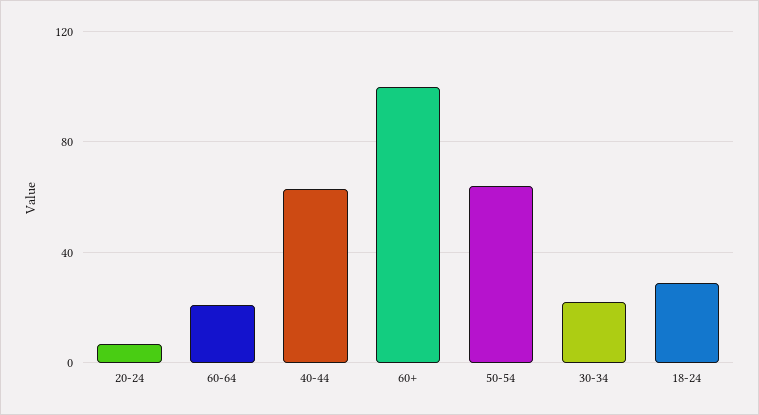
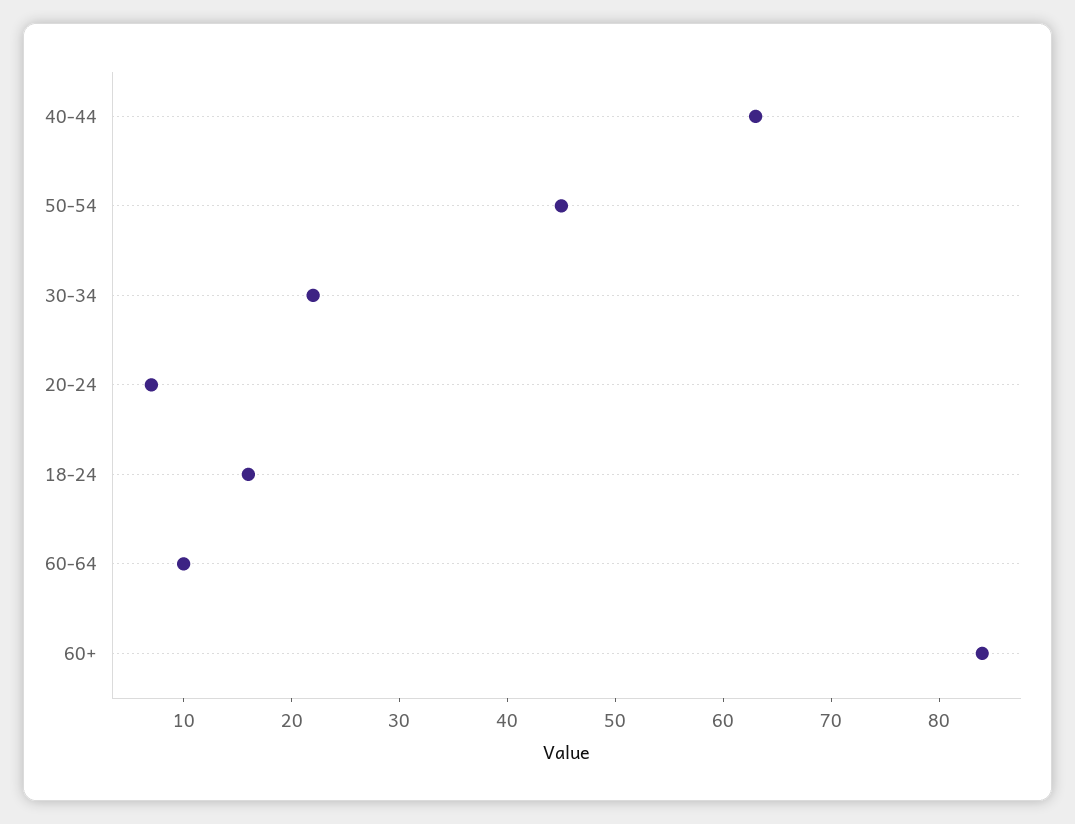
  {
    "20-24": 7,
-   "60-64": 20,
+   "60-64": 10,
    "40-44": 63,
-   "60+": 100,
+   "60+": 84,
-   "50-54": 65,
+   "50-54": 45,
    "30-34": 22,
-   "18-24": 30
+   "18-24": 16
  }

